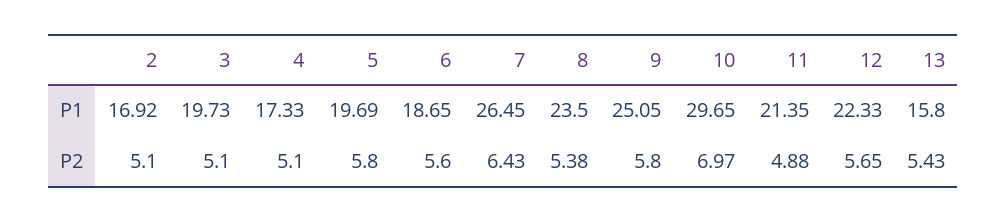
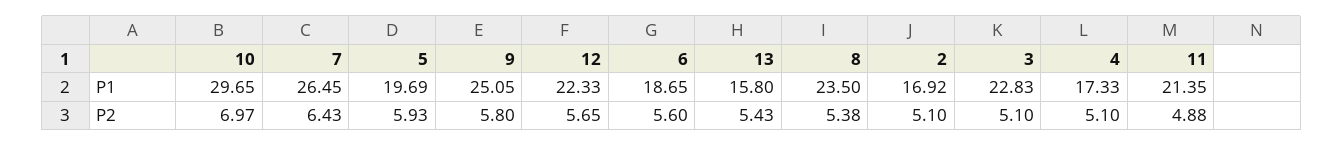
  {
    "2": {
      "P1": 16.92,
      "P2": 5.1
    },
    "3": {
-     "P1": 19.73,
+     "P1": 22.83,
      "P2": 5.1
    },
    "4": {
      "P1": 17.33,
      "P2": 5.1
    },
    "5": {
      "P1": 19.69,
-     "P2": 5.8
+     "P2": 5.93
    },
    "6": {
      "P1": 18.65,
      "P2": 5.6
    },
    "7": {
      "P1": 26.45,
      "P2": 6.43
    },
    "8": {
      "P1": 23.5,
      "P2": 5.38
    },
    "9": {
      "P1": 25.05,
      "P2": 5.8
    },
    "10": {
      "P1": 29.65,
      "P2": 6.97
    },
    "11": {
      "P1": 21.35,
      "P2": 4.88
    },
    "12": {
      "P1": 22.33,
      "P2": 5.65
    },
    "13": {
      "P1": 15.8,
      "P2": 5.43
    }
  }

